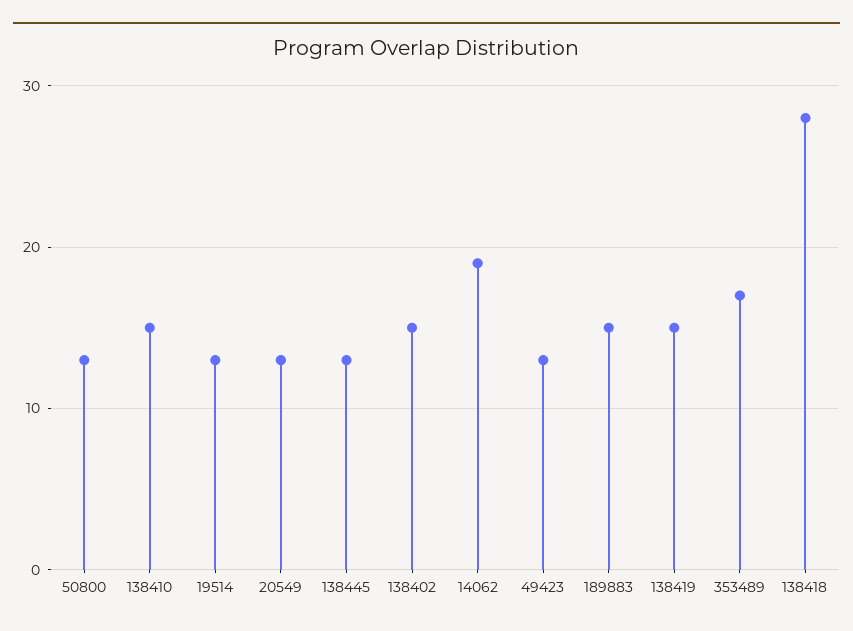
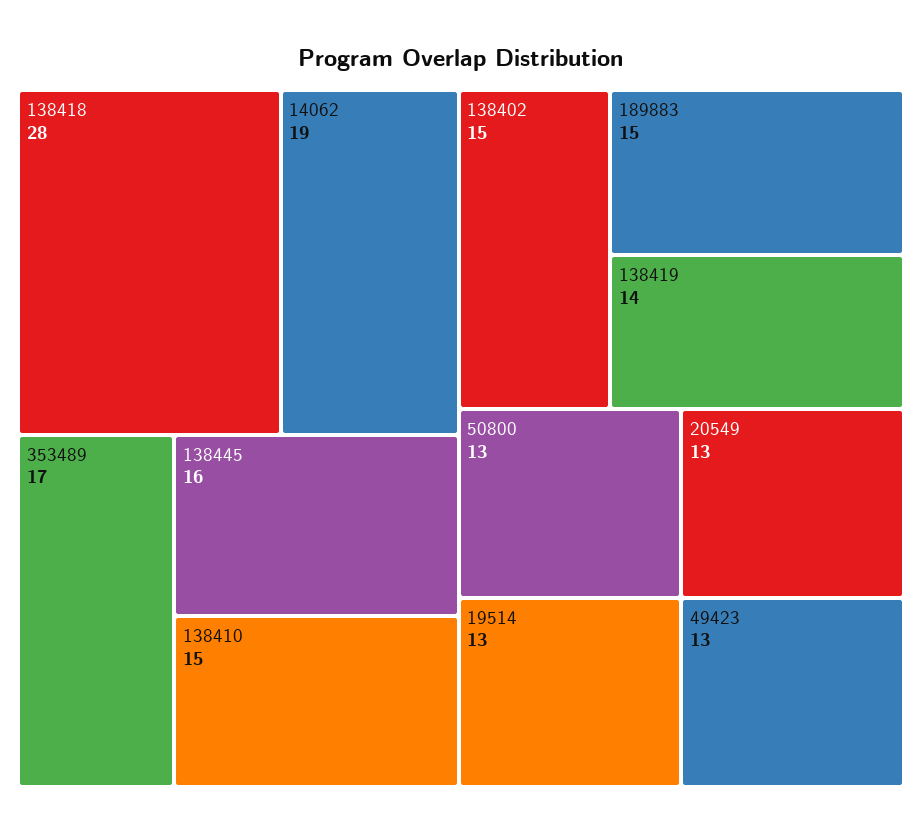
  {
    "50800": 13,
    "138410": 15,
    "19514": 13,
    "20549": 13,
-   "138445": 13,
+   "138445": 16,
    "138402": 15,
    "14062": 19,
    "49423": 13,
    "189883": 15,
-   "138419": 15,
+   "138419": 14,
    "353489": 17,
    "138418": 28
  }

